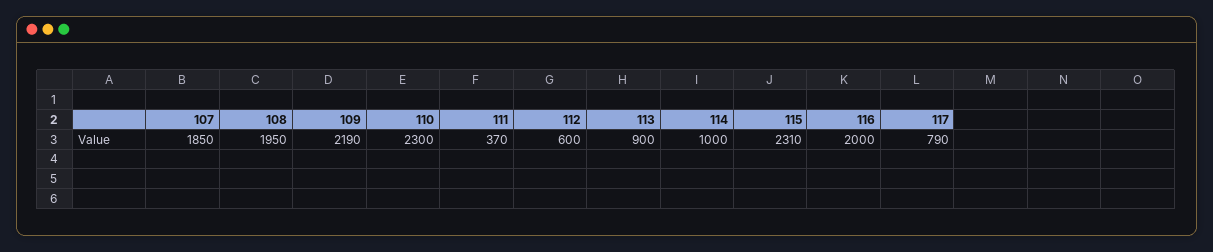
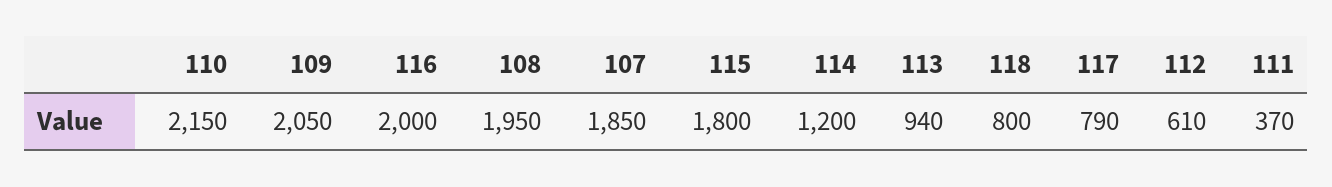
  {
    "107": 1850,
    "108": 1950,
-   "109": 2190,
+   "109": 2050,
-   "110": 2300,
+   "110": 2150,
    "111": 370,
-   "112": 600,
+   "112": 610,
-   "113": 900,
+   "113": 940,
-   "114": 1000,
+   "114": 1200,
-   "115": 2310,
+   "115": 1800,
    "116": 2000,
-   "117": 790
+   "117": 790,
+   "118": 800
  }

